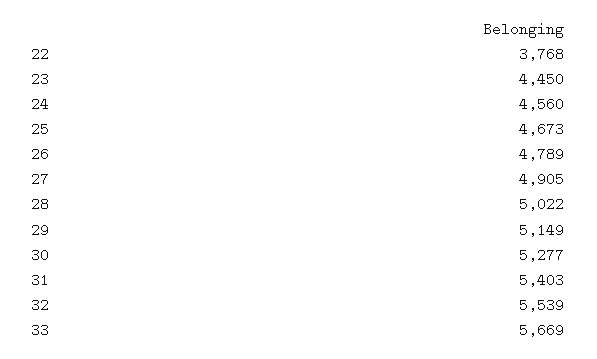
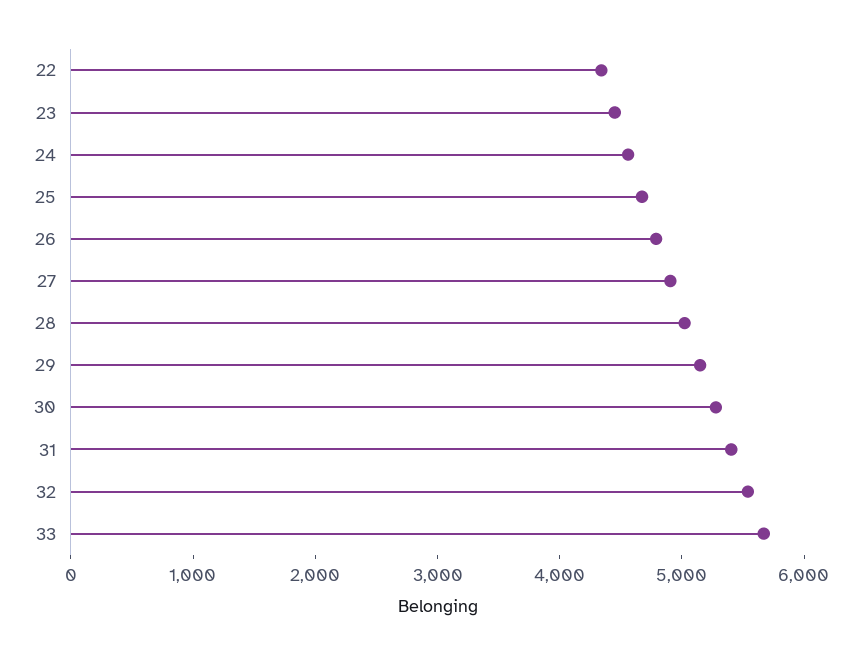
  {
-   "22": 3768,
+   "22": 4400,
    "23": 4450,
    "24": 4560,
    "25": 4673,
    "26": 4789,
    "27": 4905,
    "28": 5022,
    "29": 5149,
    "30": 5277,
    "31": 5403,
    "32": 5539,
    "33": 5669
  }

